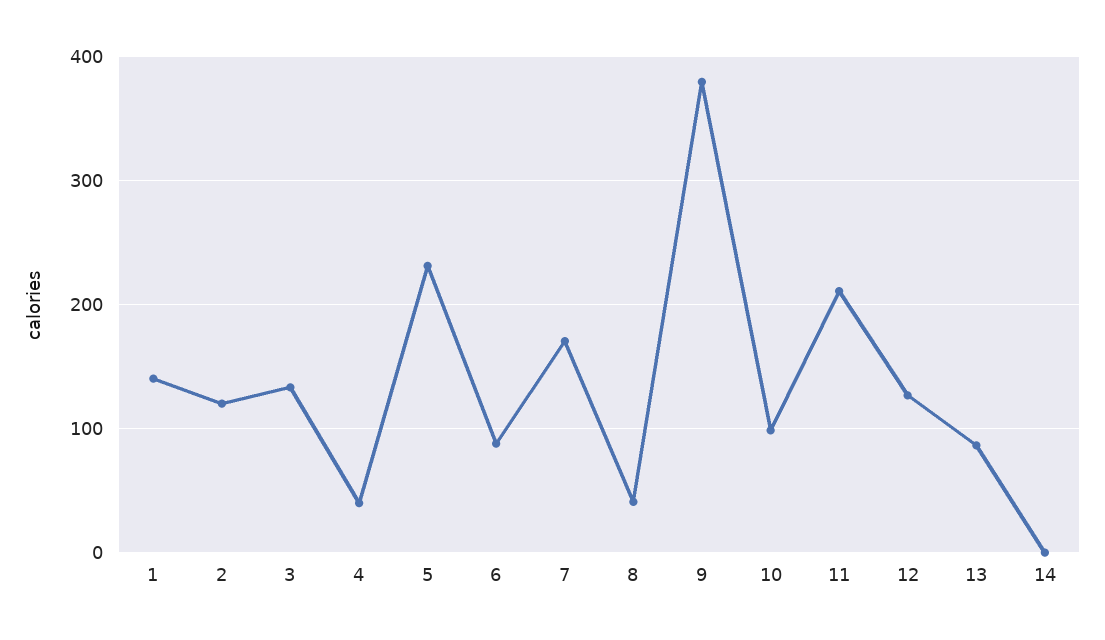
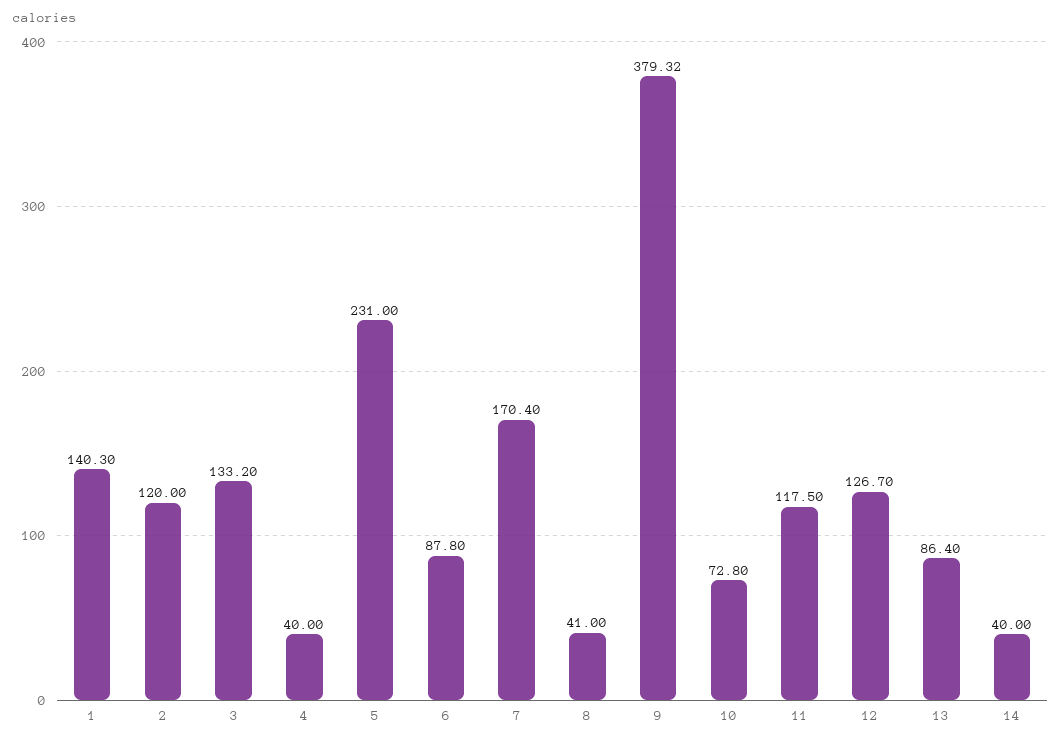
  {
    "1": 140.3,
    "2": 120,
    "3": 133.2,
    "4": 40,
    "5": 231,
    "6": 87.8,
    "7": 170.4,
    "8": 41,
    "9": 379.32,
-   "10": 100,
+   "10": 72.8,
-   "11": 210,
+   "11": 117.5,
    "12": 126.7,
    "13": 86.4,
-   "14": 0
+   "14": 40
  }

